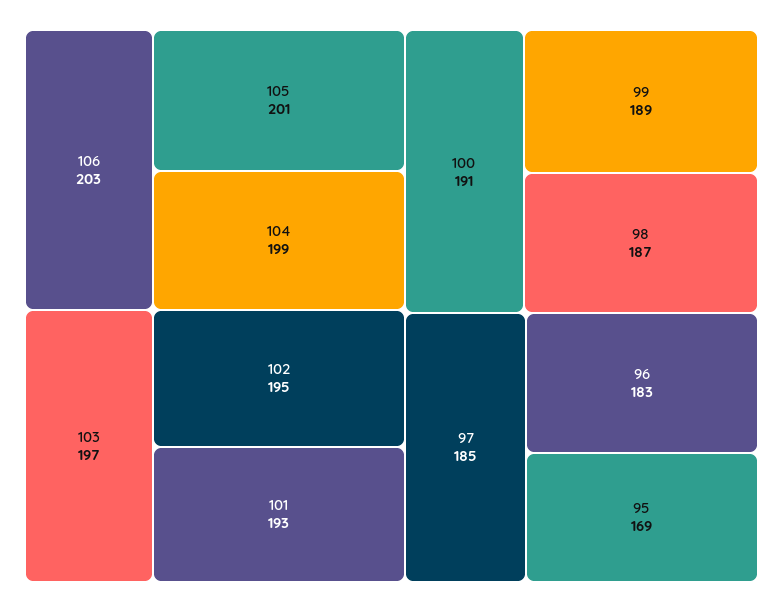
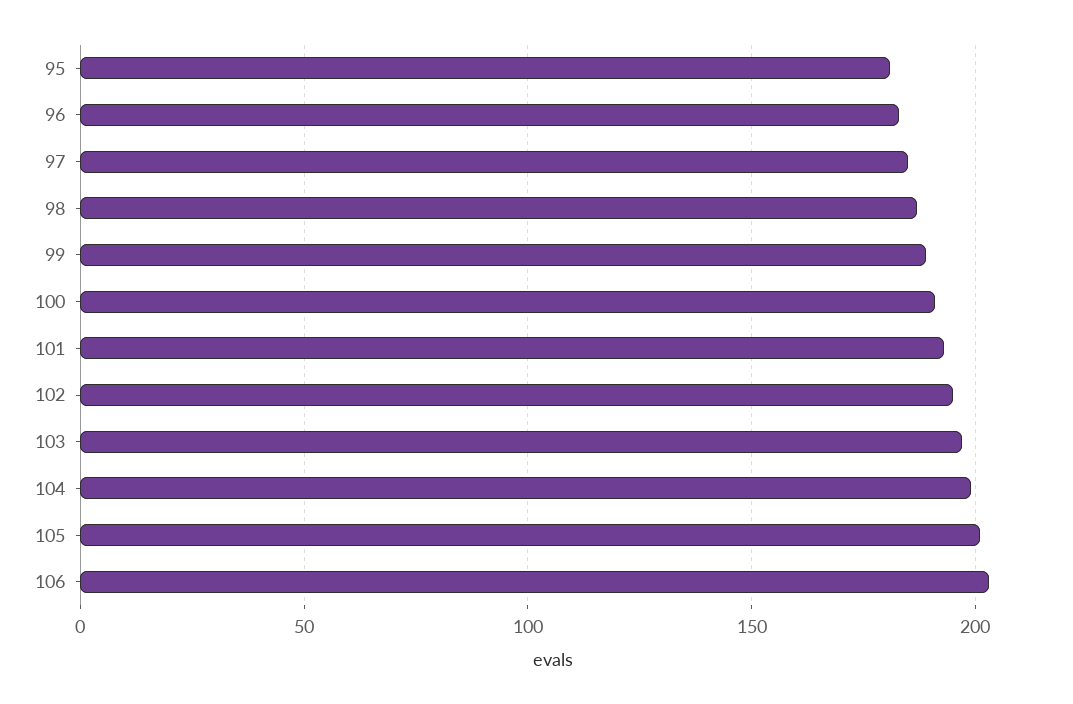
  {
    "106": 203,
    "105": 201,
    "104": 199,
    "103": 197,
    "102": 195,
    "101": 193,
    "100": 191,
    "99": 189,
    "98": 187,
    "97": 185,
    "96": 183,
-   "95": 169
+   "95": 180
  }

